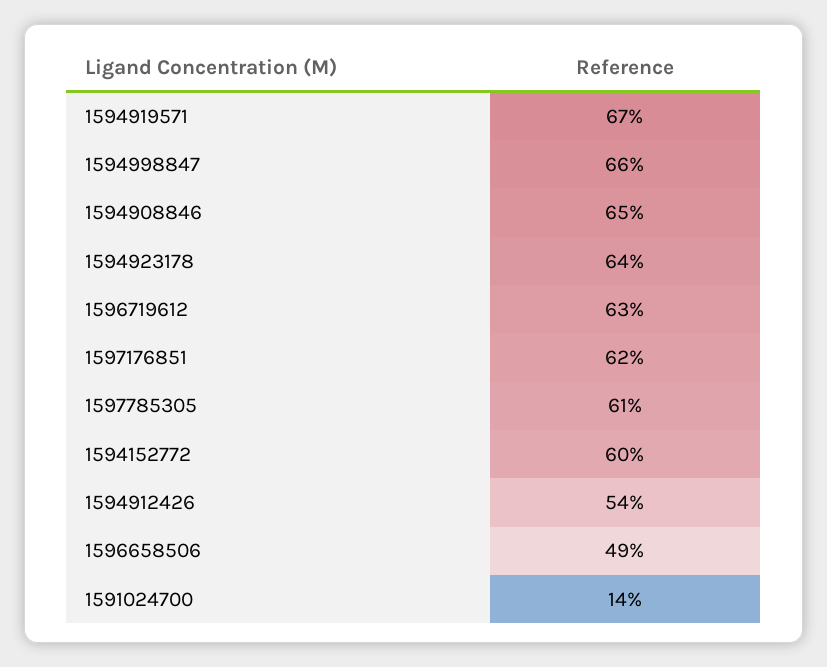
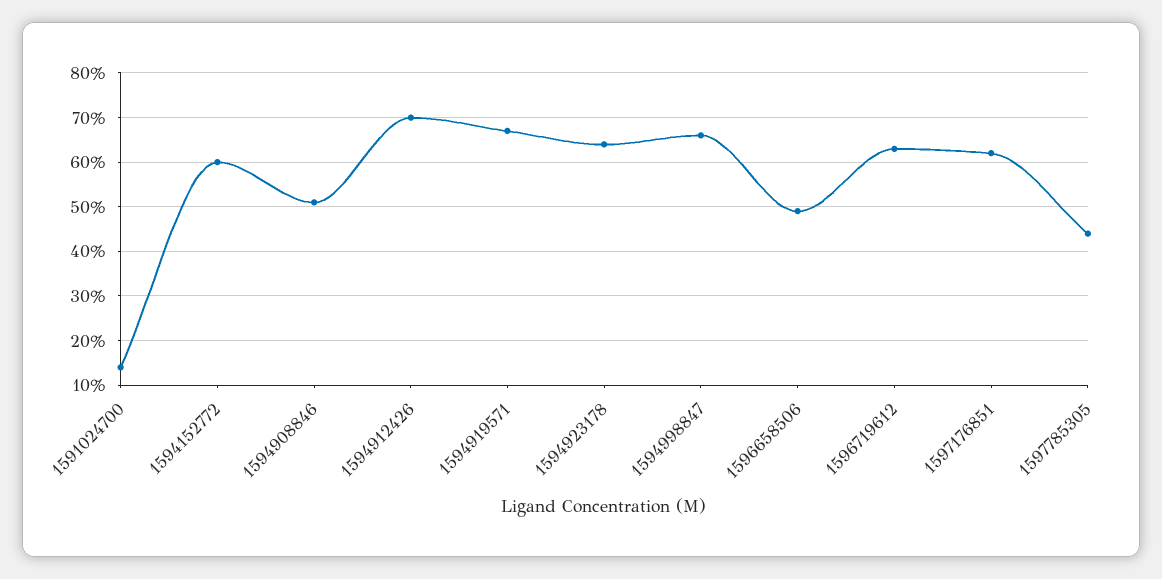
  {
    "1594919571": 67,
    "1594998847": 66,
-   "1594908846": 65,
+   "1594908846": 50,
    "1594923178": 64,
    "1596719612": 63,
    "1597176851": 62,
-   "1597785305": 61,
+   "1597785305": 45,
    "1594152772": 60,
-   "1594912426": 54,
+   "1594912426": 70,
    "1596658506": 49,
    "1591024700": 14
  }

